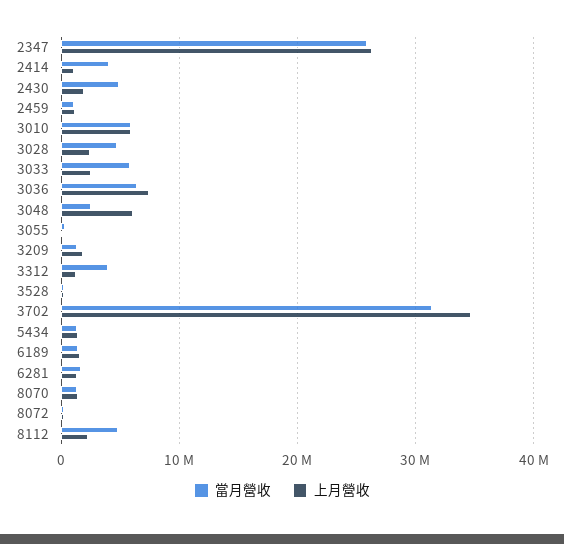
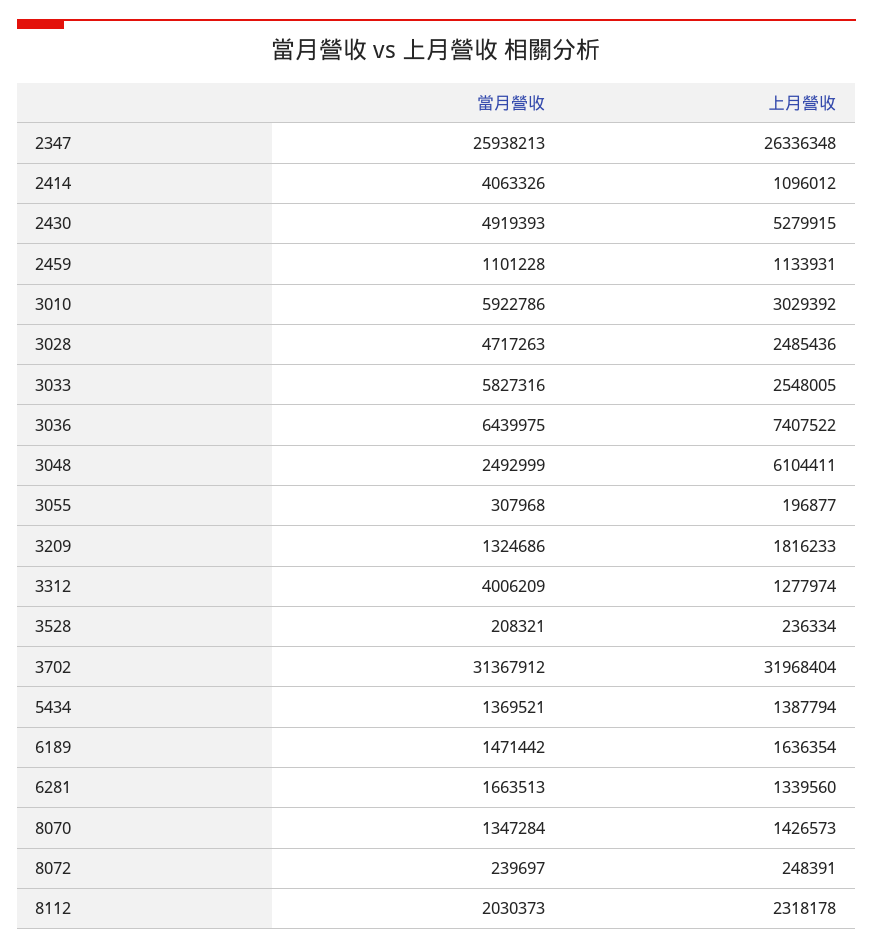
  {
    "當月營收": {
      "2347": 25938213,
      "2414": 4063326,
      "2430": 4919393,
      "2459": 1101228,
      "3010": 5922786,
      "3028": 4717263,
      "3033": 5827316,
      "3036": 6439975,
      "3048": 2492999,
      "3055": 307968,
      "3209": 1324686,
      "3312": 4006209,
      "3528": 208321,
      "3702": 31367912,
      "5434": 1369521,
      "6189": 1471442,
      "6281": 1663513,
      "8070": 1347284,
      "8072": 239697,
-     "8112": 5000000
+     "8112": 2030373
    },
    "上月營收": {
      "2347": 26336348,
      "2414": 1096012,
-     "2430": 2000000,
+     "2430": 5279915,
      "2459": 1133931,
-     "3010": 6000000,
+     "3010": 3029392,
      "3028": 2485436,
      "3033": 2548005,
      "3036": 7407522,
      "3048": 6104411,
      "3055": 196877,
      "3209": 1816233,
      "3312": 1277974,
      "3528": 236334,
-     "3702": 35000000,
+     "3702": 31968404,
      "5434": 1387794,
      "6189": 1636354,
      "6281": 1339560,
      "8070": 1426573,
      "8072": 248391,
      "8112": 2318178
    }
  }

